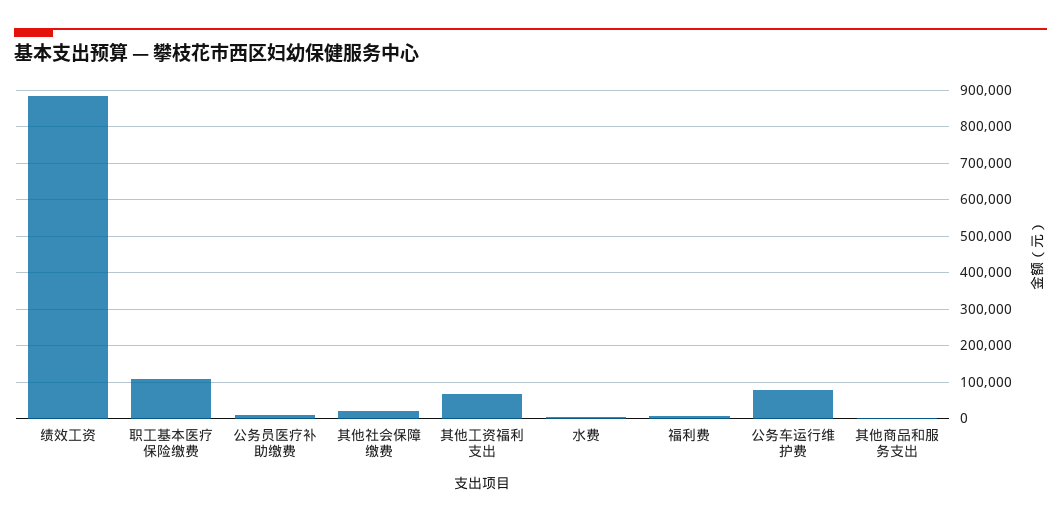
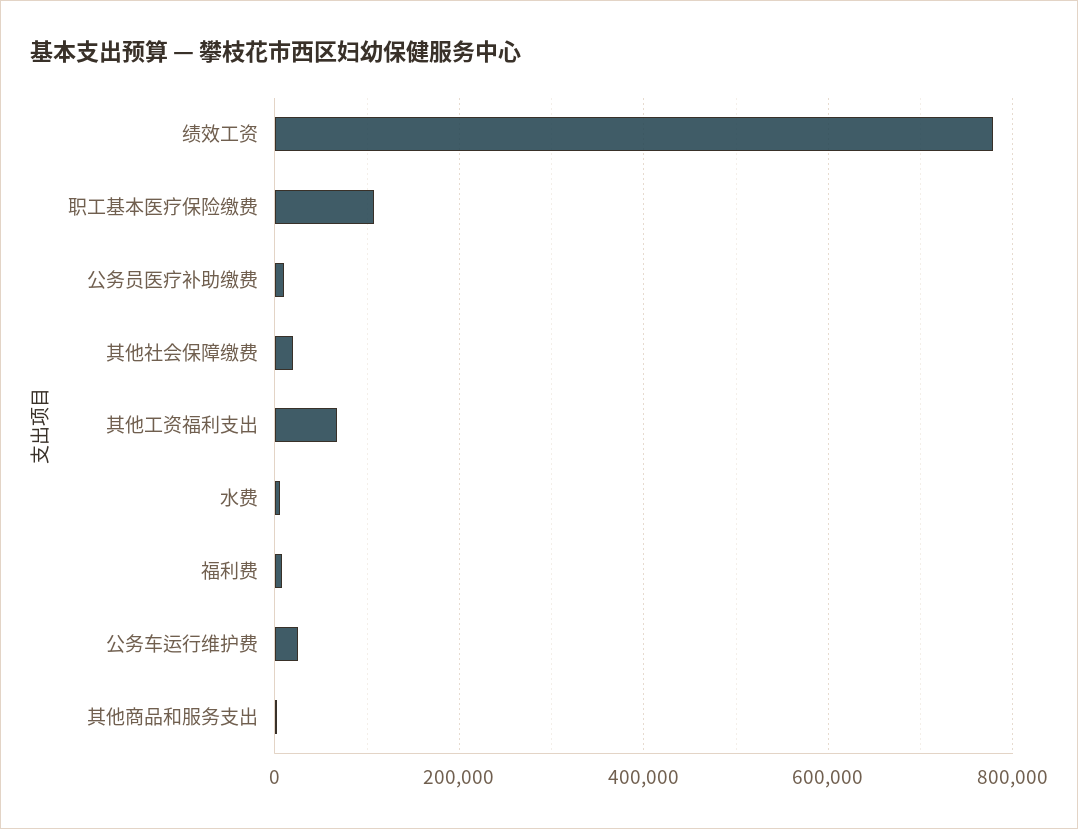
  {
-   "绩效工资": 880000,
+   "绩效工资": 780000,
    "职工基本医疗保险缴费": 100000,
    "公务员医疗补助缴费": 20000,
    "其他社会保障缴费": 20000,
    "其他工资福利支出": 60000,
    "水费": 0,
    "福利费": 0,
-   "公务车运行维护费": 80000,
+   "公务车运行维护费": 20000,
    "其他商品和服务支出": 0
  }

